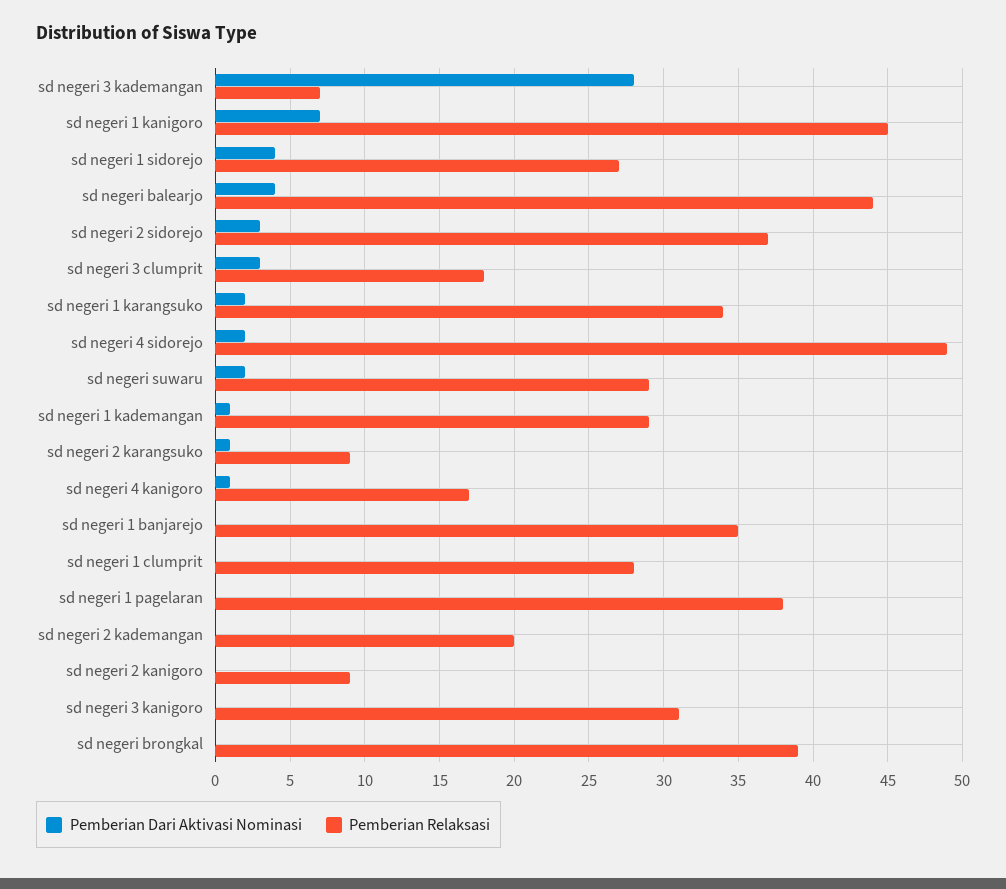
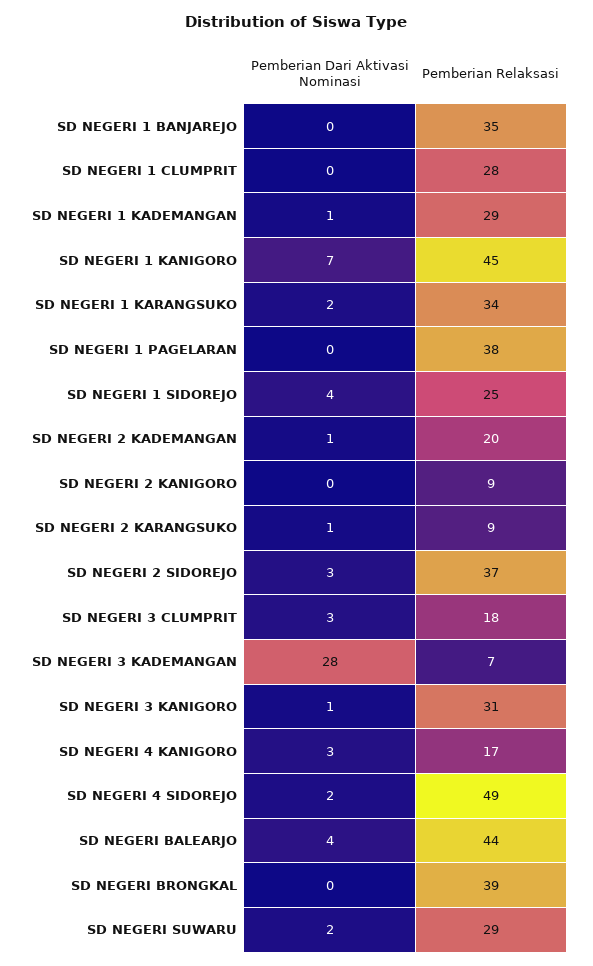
  {
    "Pemberian Dari Aktivasi Nominasi": {
      "sd negeri 3 kademangan": 28,
      "sd negeri 1 kanigoro": 7,
      "sd negeri 1 sidorejo": 4,
      "sd negeri balearjo": 4,
      "sd negeri 2 sidorejo": 3,
      "sd negeri 3 clumprit": 3,
      "sd negeri 1 karangsuko": 2,
      "sd negeri 4 sidorejo": 2,
      "sd negeri suwaru": 2,
      "sd negeri 1 kademangan": 1,
      "sd negeri 2 karangsuko": 1,
-     "sd negeri 4 kanigoro": 1,
+     "sd negeri 4 kanigoro": 3,
      "sd negeri 1 banjarejo": 0,
      "sd negeri 1 clumprit": 0,
      "sd negeri 1 pagelaran": 0,
-     "sd negeri 2 kademangan": 0,
+     "sd negeri 2 kademangan": 1,
      "sd negeri 2 kanigoro": 0,
-     "sd negeri 3 kanigoro": 0,
+     "sd negeri 3 kanigoro": 1,
      "sd negeri brongkal": 0
    },
    "Pemberian Relaksasi": {
      "sd negeri 3 kademangan": 7,
      "sd negeri 1 kanigoro": 45,
-     "sd negeri 1 sidorejo": 27,
+     "sd negeri 1 sidorejo": 25,
      "sd negeri balearjo": 44,
      "sd negeri 2 sidorejo": 37,
      "sd negeri 3 clumprit": 18,
      "sd negeri 1 karangsuko": 34,
      "sd negeri 4 sidorejo": 49,
      "sd negeri suwaru": 29,
      "sd negeri 1 kademangan": 29,
      "sd negeri 2 karangsuko": 9,
      "sd negeri 4 kanigoro": 17,
      "sd negeri 1 banjarejo": 35,
      "sd negeri 1 clumprit": 28,
      "sd negeri 1 pagelaran": 38,
      "sd negeri 2 kademangan": 20,
      "sd negeri 2 kanigoro": 9,
      "sd negeri 3 kanigoro": 31,
      "sd negeri brongkal": 39
    }
  }

